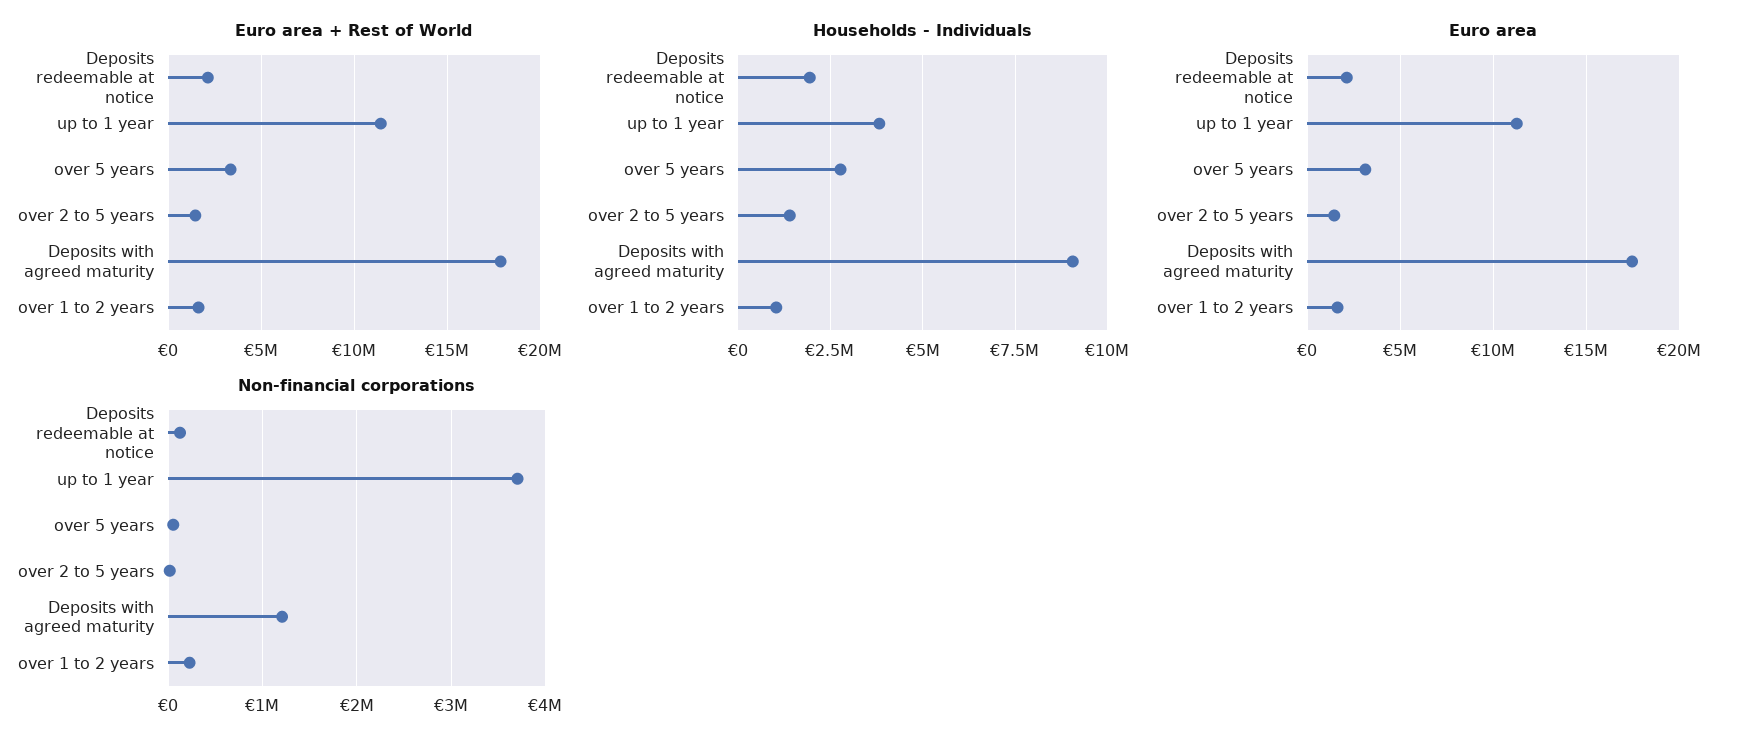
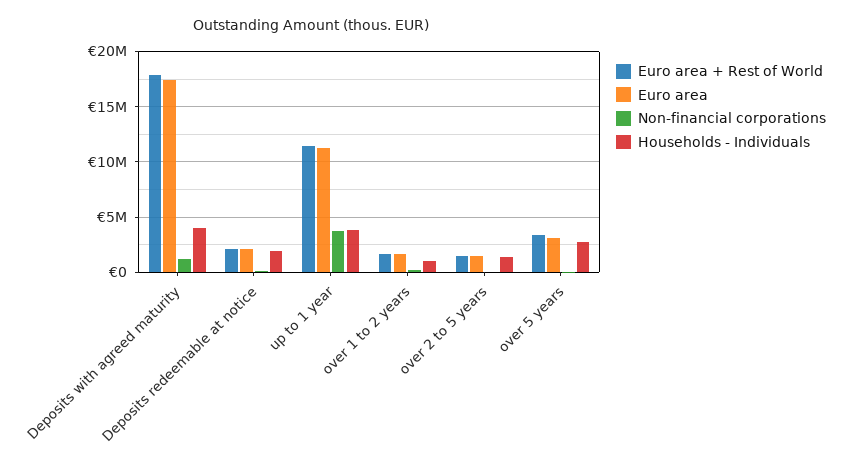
  {
    "Euro area + Rest of World": {
      "Deposits redeemable at notice": 2000000,
      "up to 1 year": 11500000,
      "over 5 years": 3500000,
      "over 2 to 5 years": 1500000,
      "Deposits with agreed maturity": 18000000,
      "over 1 to 2 years": 1500000
    },
    "Households - Individuals": {
      "Deposits redeemable at notice": 2000000,
      "up to 1 year": 3750000,
      "over 5 years": 2750000,
      "over 2 to 5 years": 1500000,
-     "Deposits with agreed maturity": 9000000,
+     "Deposits with agreed maturity": 4000000,
      "over 1 to 2 years": 1000000
    },
    "Euro area": {
      "Deposits redeemable at notice": 2000000,
      "up to 1 year": 11500000,
      "over 5 years": 3000000,
      "over 2 to 5 years": 1500000,
      "Deposits with agreed maturity": 17500000,
      "over 1 to 2 years": 1500000
    },
    "Non-financial corporations": {
      "Deposits redeemable at notice": 100000,
      "up to 1 year": 3700000,
      "over 5 years": 100000,
      "over 2 to 5 years": 0,
      "Deposits with agreed maturity": 1200000,
      "over 1 to 2 years": 200000
    }
  }

